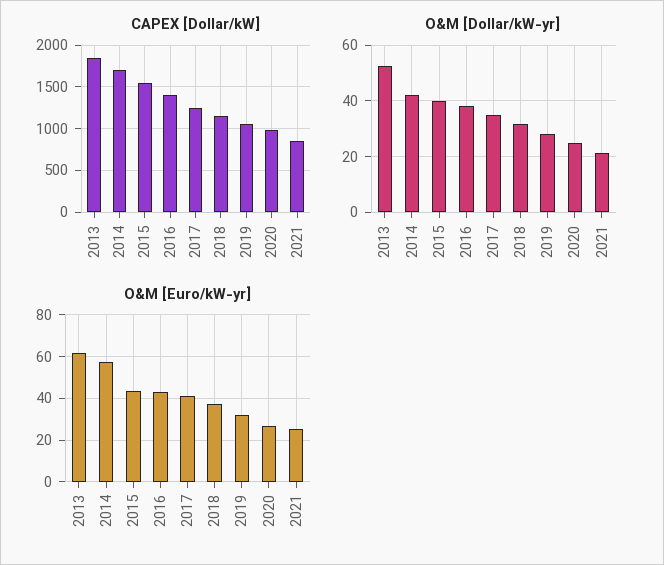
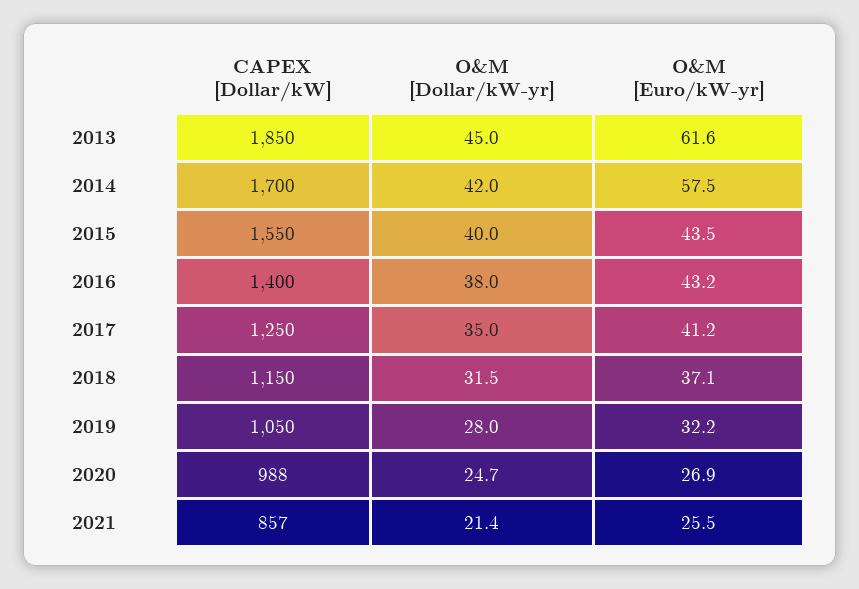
  {
    "CAPEX [Dollar/kW]": {
      "2013": 1850,
      "2014": 1700,
      "2015": 1550,
      "2016": 1400,
      "2017": 1250,
      "2018": 1150,
      "2019": 1050,
      "2020": 988,
      "2021": 857
    },
    "O&M [Dollar/kW-yr]": {
-     "2013": 52.5,
+     "2013": 45,
      "2014": 42,
      "2015": 40,
      "2016": 38,
      "2017": 35,
      "2018": 31.5,
      "2019": 28,
      "2020": 24.7,
      "2021": 21.4
    },
    "O&M [Euro/kW-yr]": {
      "2013": 61.6,
      "2014": 57.5,
      "2015": 43.5,
      "2016": 43.2,
      "2017": 41.2,
      "2018": 37.1,
      "2019": 32.2,
      "2020": 26.9,
      "2021": 25.5
    }
  }

